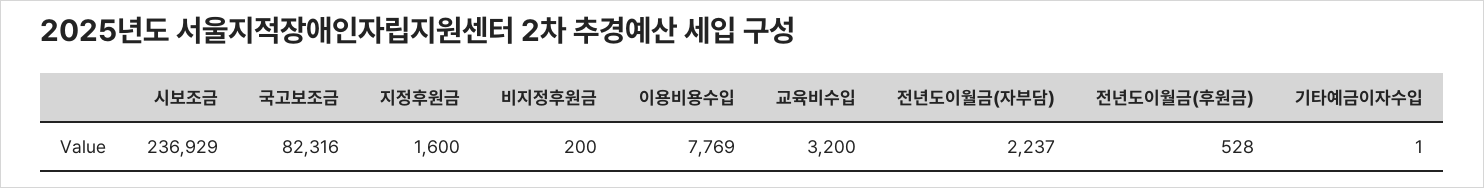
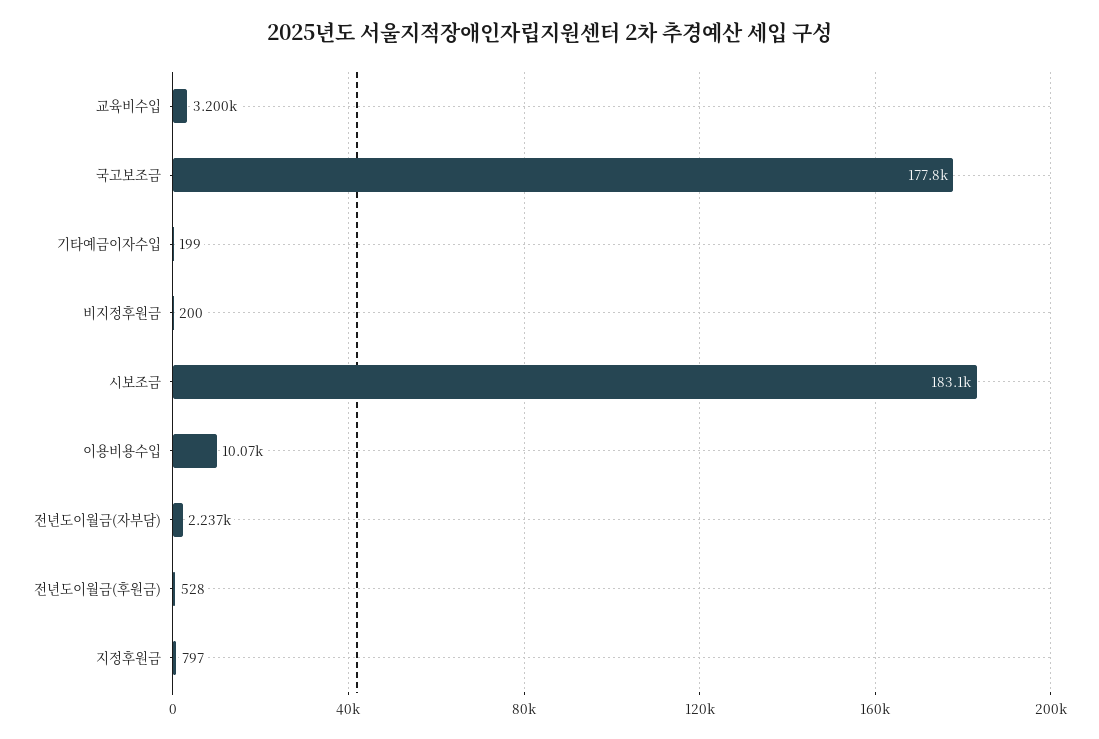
  {
-   "시보조금": 236929,
+   "시보조금": 183100,
-   "국고보조금": 82316,
+   "국고보조금": 177800,
-   "지정후원금": 1600,
+   "지정후원금": 797,
    "비지정후원금": 200,
-   "이용비용수입": 7769,
+   "이용비용수입": 10070,
    "교육비수입": 3200,
    "전년도이월금(자부담)": 2237,
    "전년도이월금(후원금)": 528,
-   "기타예금이자수입": 1
+   "기타예금이자수입": 199
  }

